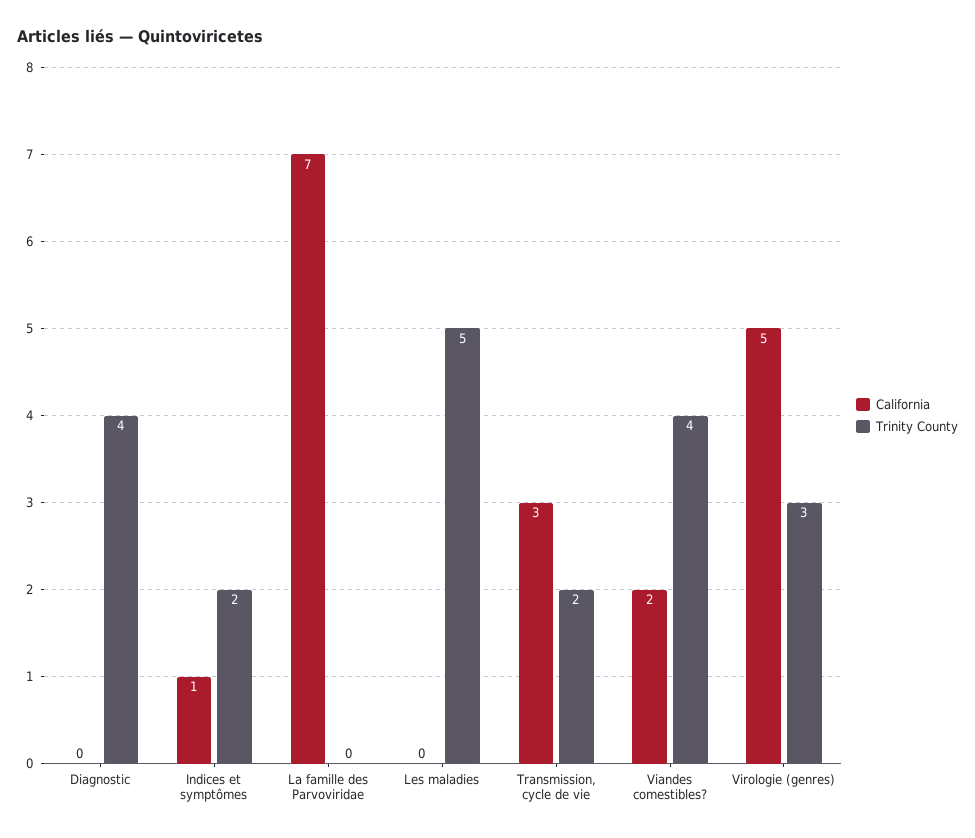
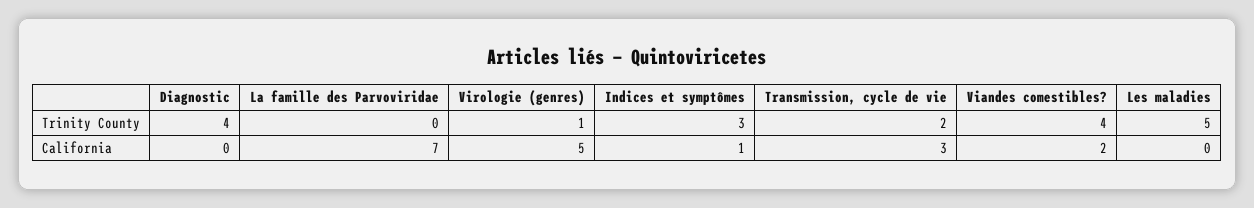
  {
    "California": {
      "Diagnostic": 0,
      "Indices et symptômes": 1,
      "La famille des Parvoviridae": 7,
      "Les maladies": 0,
      "Transmission, cycle de vie": 3,
      "Viandes comestibles?": 2,
      "Virologie (genres)": 5
    },
    "Trinity County": {
      "Diagnostic": 4,
-     "Indices et symptômes": 2,
+     "Indices et symptômes": 3,
      "La famille des Parvoviridae": 0,
      "Les maladies": 5,
      "Transmission, cycle de vie": 2,
      "Viandes comestibles?": 4,
-     "Virologie (genres)": 3
+     "Virologie (genres)": 1
    }
  }

